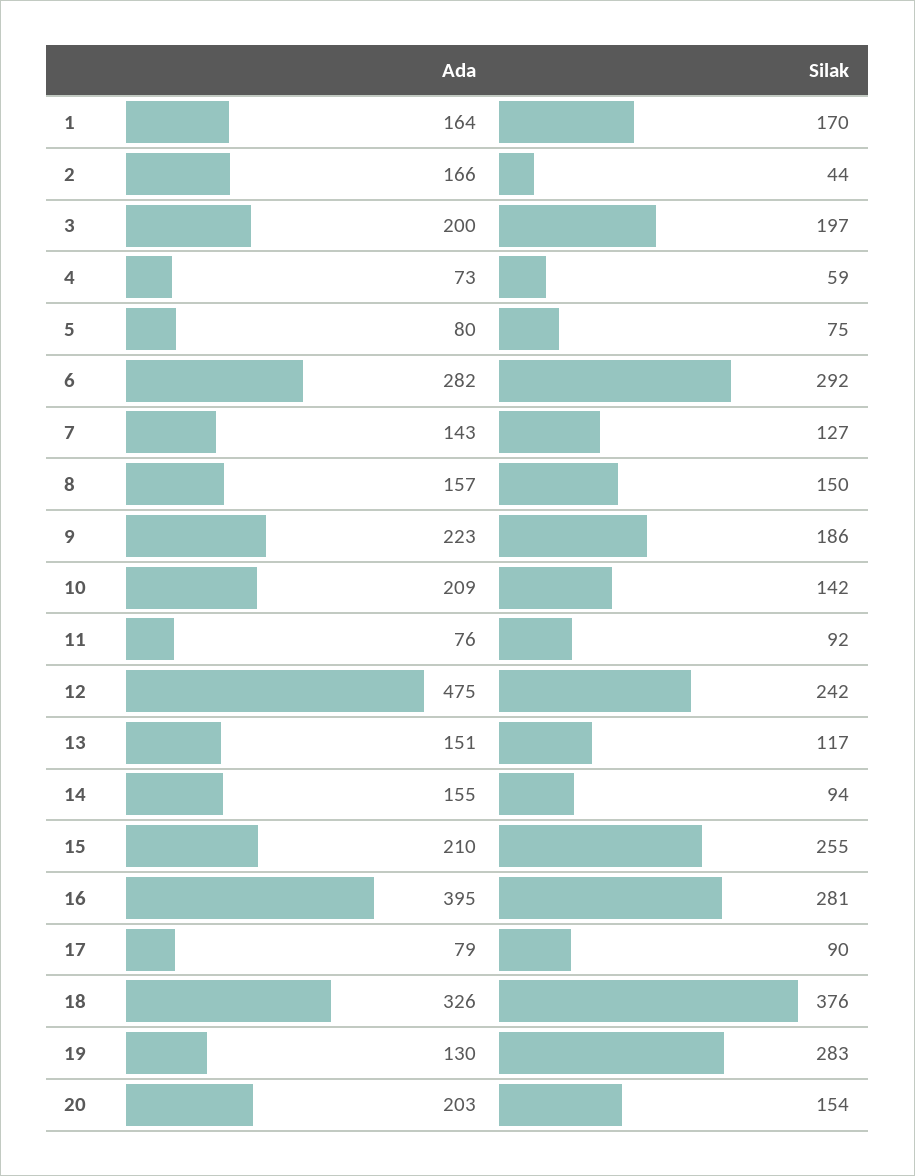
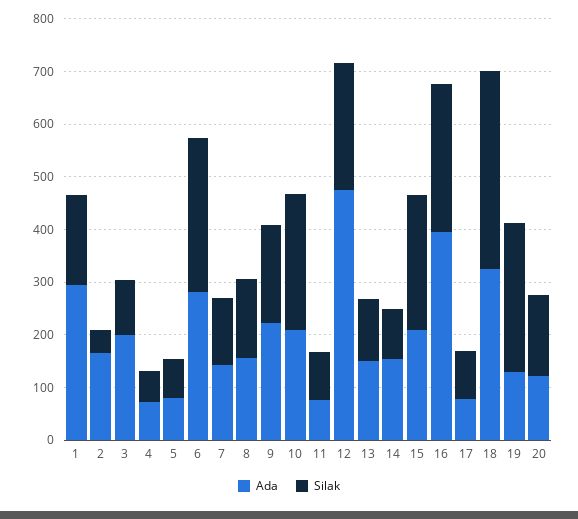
  {
    "Ada": {
-     "1": 164,
+     "1": 300,
      "2": 166,
      "3": 200,
      "4": 73,
      "5": 80,
      "6": 282,
      "7": 143,
      "8": 157,
      "9": 223,
      "10": 209,
      "11": 76,
      "12": 475,
      "13": 151,
      "14": 155,
      "15": 210,
      "16": 395,
      "17": 79,
      "18": 326,
      "19": 130,
-     "20": 203
+     "20": 120
    },
    "Silak": {
      "1": 170,
      "2": 44,
-     "3": 197,
+     "3": 100,
      "4": 59,
      "5": 75,
      "6": 292,
      "7": 127,
      "8": 150,
      "9": 186,
-     "10": 142,
+     "10": 260,
      "11": 92,
      "12": 242,
      "13": 117,
      "14": 94,
      "15": 255,
      "16": 281,
      "17": 90,
      "18": 376,
      "19": 283,
      "20": 154
    }
  }

